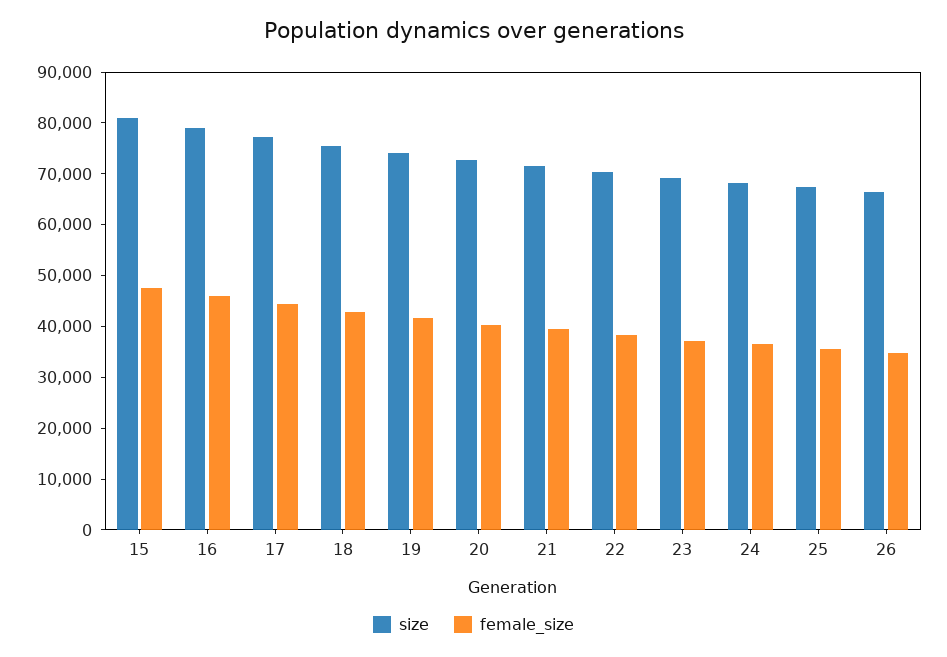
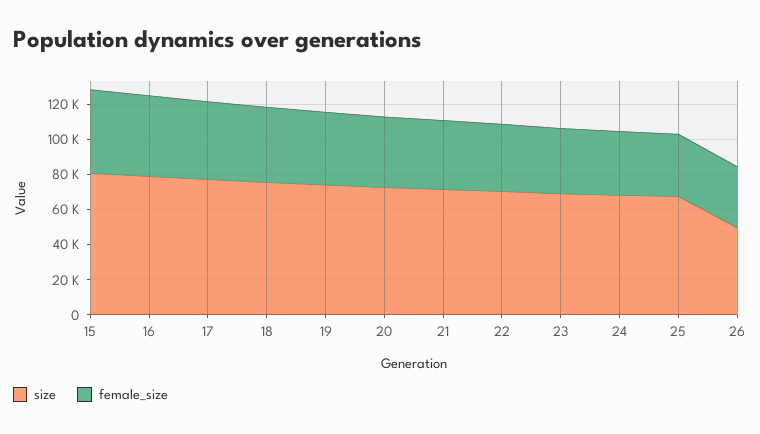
  {
    "size": {
      "15": 80000,
      "16": 78000,
      "17": 78000,
      "18": 76000,
      "19": 74000,
      "20": 72000,
      "21": 72000,
      "22": 70000,
      "23": 70000,
      "24": 68000,
      "25": 68000,
-     "26": 66000
+     "26": 50000
    },
    "female_size": {
      "15": 48000,
      "16": 46000,
      "17": 44000,
      "18": 42000,
      "19": 42000,
      "20": 40000,
      "21": 40000,
      "22": 38000,
      "23": 38000,
      "24": 36000,
      "25": 36000,
      "26": 34000
    }
  }

